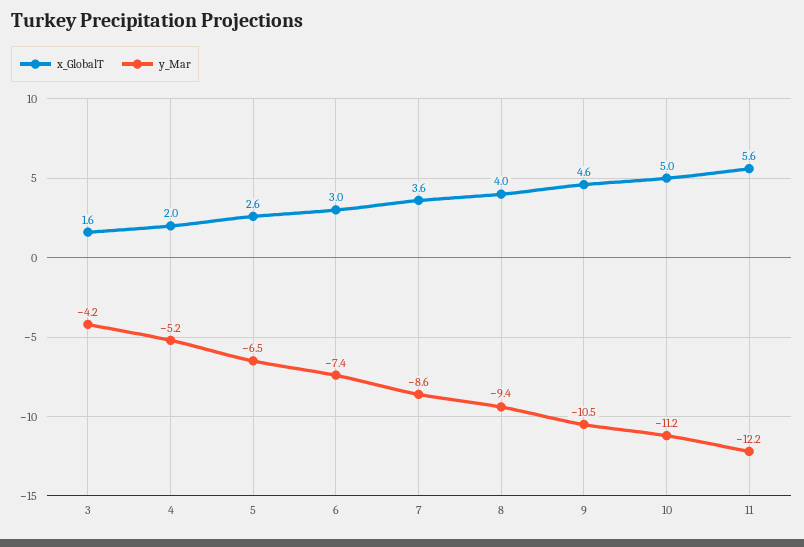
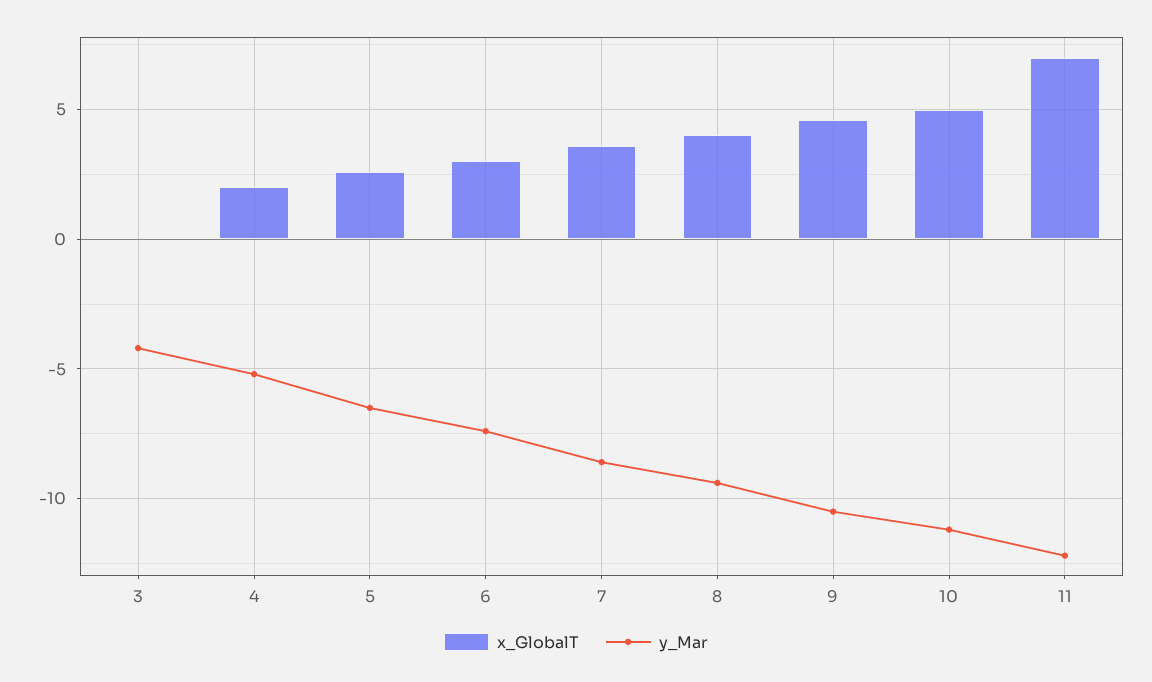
  {
    "x_GlobalT": {
-     "3": 1.6,
+     "3": 0,
      "4": 2,
      "5": 2.6,
      "6": 3,
      "7": 3.6,
      "8": 4,
      "9": 4.6,
      "10": 5,
-     "11": 5.6
+     "11": 7
    },
    "y_Mar": {
      "3": -4.2,
      "4": -5.2,
      "5": -6.5,
      "6": -7.4,
      "7": -8.6,
      "8": -9.4,
      "9": -10.5,
      "10": -11.2,
      "11": -12.2
    }
  }

